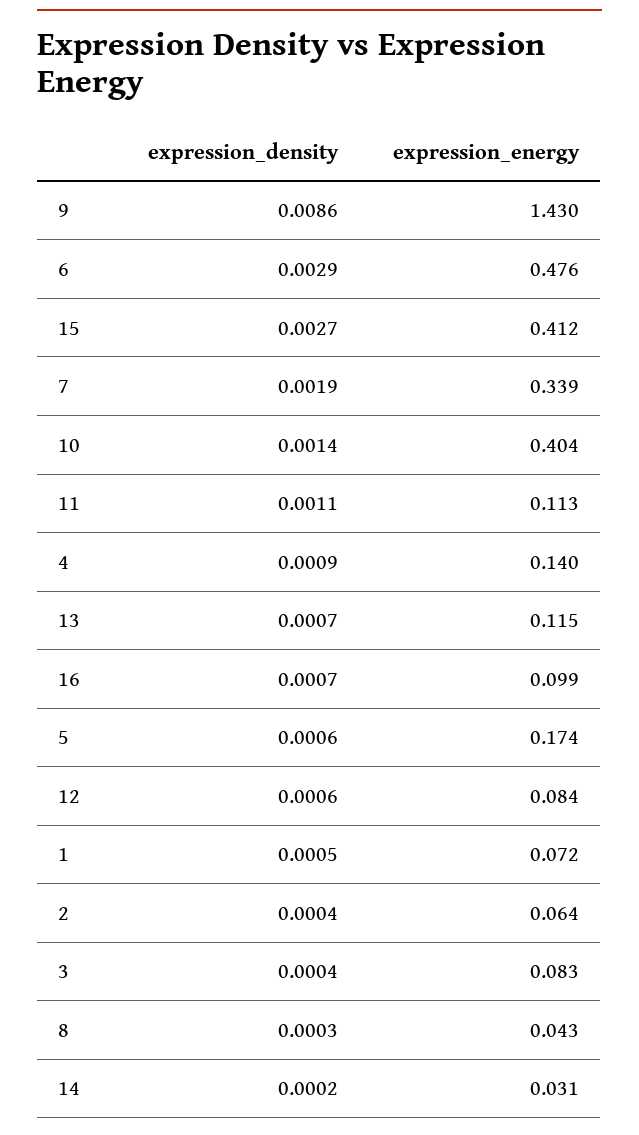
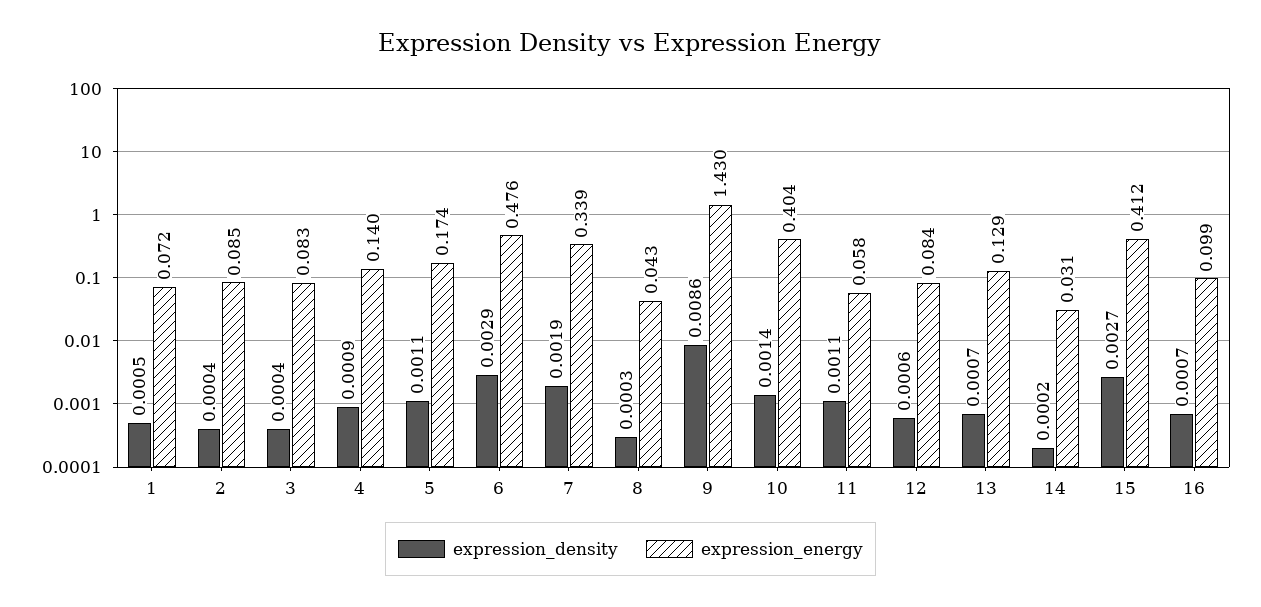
  {
    "expression_density": {
      "9": 0.0086,
      "6": 0.0029,
      "15": 0.0027,
      "7": 0.0019,
      "10": 0.0014,
      "11": 0.0011,
      "4": 0.0009,
      "13": 0.0007,
      "16": 0.0007,
-     "5": 0.0006,
+     "5": 0.0011,
      "12": 0.0006,
      "1": 0.0005,
      "2": 0.0004,
      "3": 0.0004,
      "8": 0.0003,
      "14": 0.0002
    },
    "expression_energy": {
      "9": 1.43,
      "6": 0.476,
      "15": 0.412,
      "7": 0.339,
      "10": 0.404,
-     "11": 0.113,
+     "11": 0.058,
      "4": 0.14,
-     "13": 0.115,
+     "13": 0.129,
      "16": 0.099,
      "5": 0.174,
      "12": 0.084,
      "1": 0.072,
-     "2": 0.064,
+     "2": 0.085,
      "3": 0.083,
      "8": 0.043,
      "14": 0.031
    }
  }

